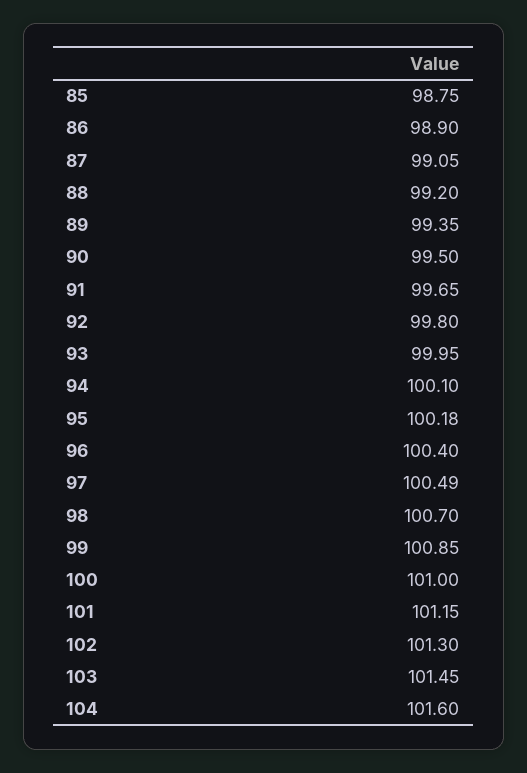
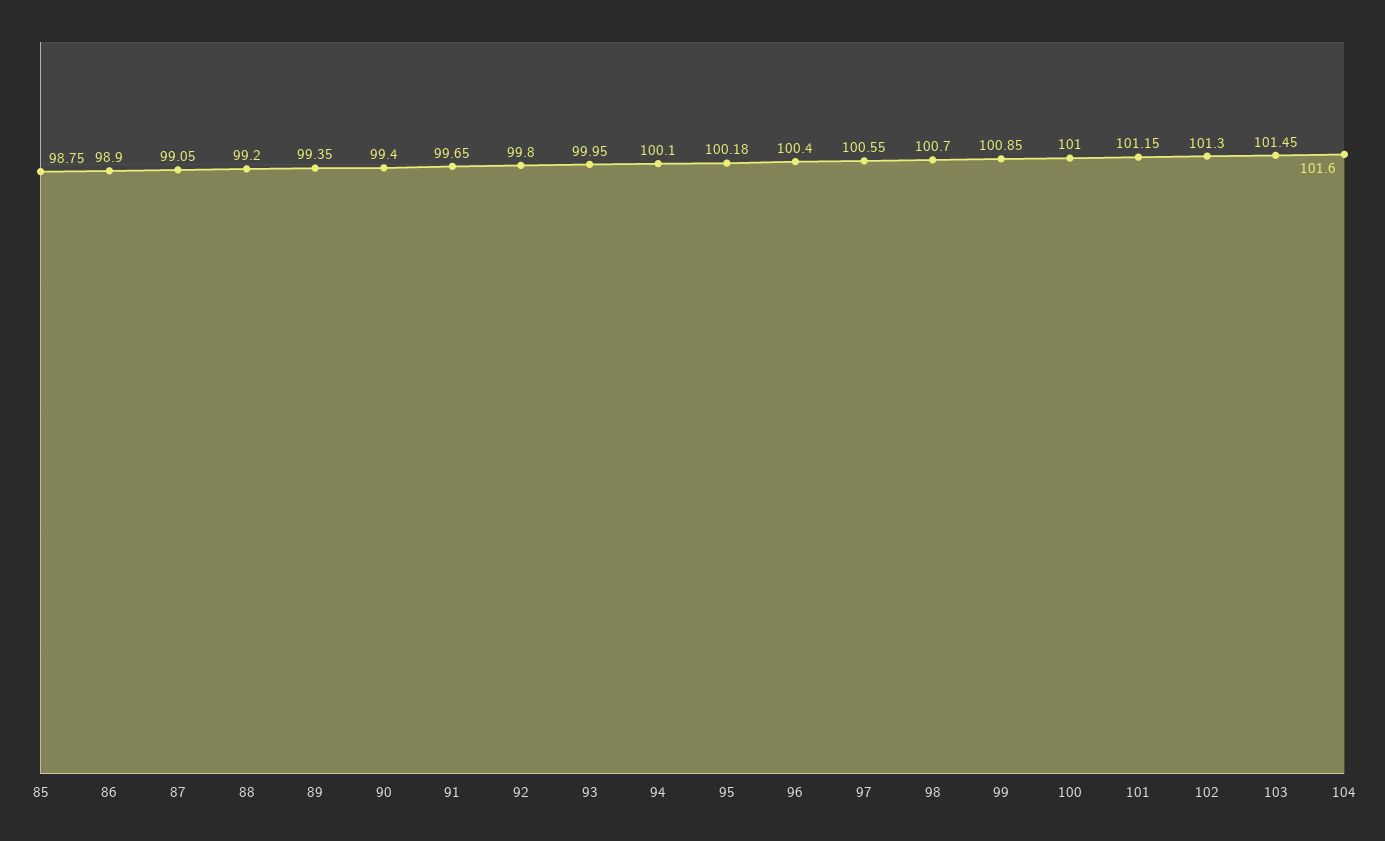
  {
    "85": 98.75,
    "86": 98.9,
    "87": 99.05,
    "88": 99.2,
    "89": 99.35,
-   "90": 99.5,
+   "90": 99.4,
    "91": 99.65,
    "92": 99.8,
    "93": 99.95,
    "94": 100.1,
    "95": 100.18,
    "96": 100.4,
-   "97": 100.49,
+   "97": 100.55,
    "98": 100.7,
    "99": 100.85,
    "100": 101,
    "101": 101.15,
    "102": 101.3,
    "103": 101.45,
    "104": 101.6
  }

